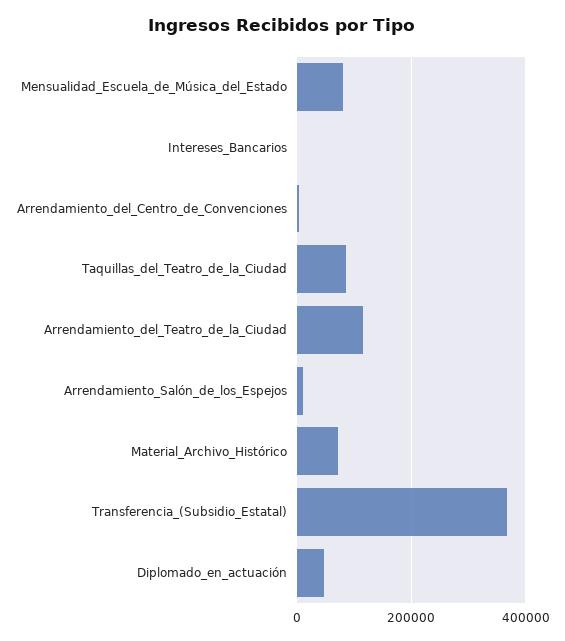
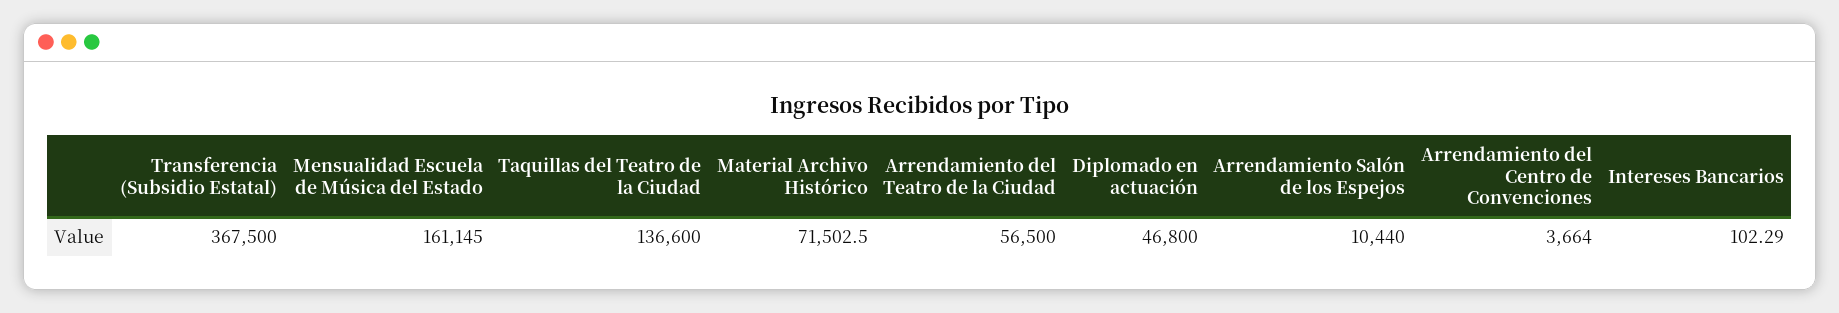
  {
-   "Mensualidad_Escuela_de_Música_del_Estado": 80000,
+   "Mensualidad_Escuela_de_Música_del_Estado": 161145,
    "Intereses_Bancarios": 102.29,
    "Arrendamiento_del_Centro_de_Convenciones": 3664,
-   "Taquillas_del_Teatro_de_la_Ciudad": 80000,
+   "Taquillas_del_Teatro_de_la_Ciudad": 136600,
-   "Arrendamiento_del_Teatro_de_la_Ciudad": 120000,
+   "Arrendamiento_del_Teatro_de_la_Ciudad": 56500,
    "Arrendamiento_Salón_de_los_Espejos": 10440,
    "Material_Archivo_Histórico": 71502.5,
    "Transferencia_(Subsidio_Estatal)": 367500,
    "Diplomado_en_actuación": 46800
  }

